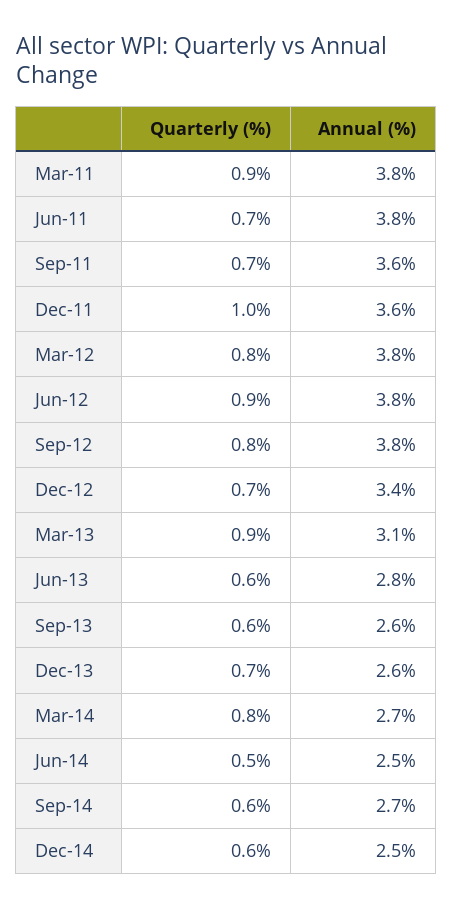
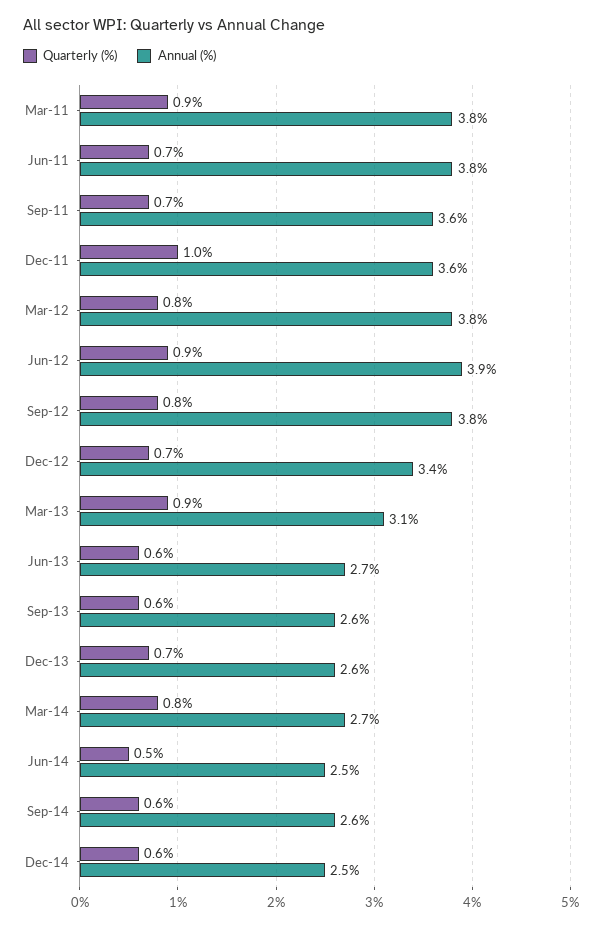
  {
    "Quarterly (%)": {
      "Mar-11": 0.9,
      "Jun-11": 0.7,
      "Sep-11": 0.7,
      "Dec-11": 1,
      "Mar-12": 0.8,
      "Jun-12": 0.9,
      "Sep-12": 0.8,
      "Dec-12": 0.7,
      "Mar-13": 0.9,
      "Jun-13": 0.6,
      "Sep-13": 0.6,
      "Dec-13": 0.7,
      "Mar-14": 0.8,
      "Jun-14": 0.5,
      "Sep-14": 0.6,
      "Dec-14": 0.6
    },
    "Annual (%)": {
      "Mar-11": 3.8,
      "Jun-11": 3.8,
      "Sep-11": 3.6,
      "Dec-11": 3.6,
      "Mar-12": 3.8,
-     "Jun-12": 3.8,
+     "Jun-12": 3.9,
      "Sep-12": 3.8,
      "Dec-12": 3.4,
      "Mar-13": 3.1,
-     "Jun-13": 2.8,
+     "Jun-13": 2.7,
      "Sep-13": 2.6,
      "Dec-13": 2.6,
      "Mar-14": 2.7,
      "Jun-14": 2.5,
-     "Sep-14": 2.7,
+     "Sep-14": 2.6,
      "Dec-14": 2.5
    }
  }

